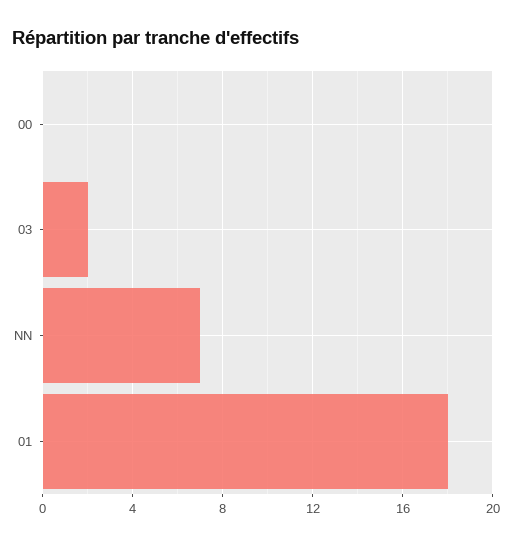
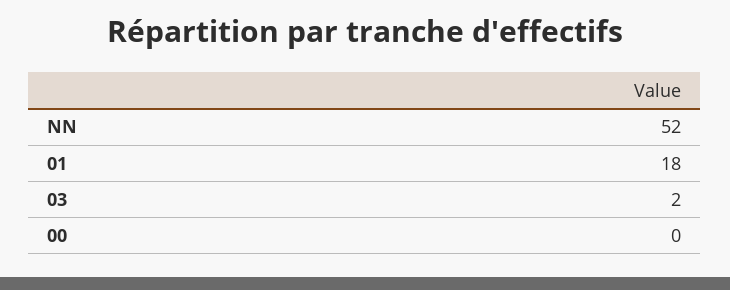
  {
    "00": 0,
    "03": 2,
-   "NN": 7,
+   "NN": 52,
    "01": 18
  }

